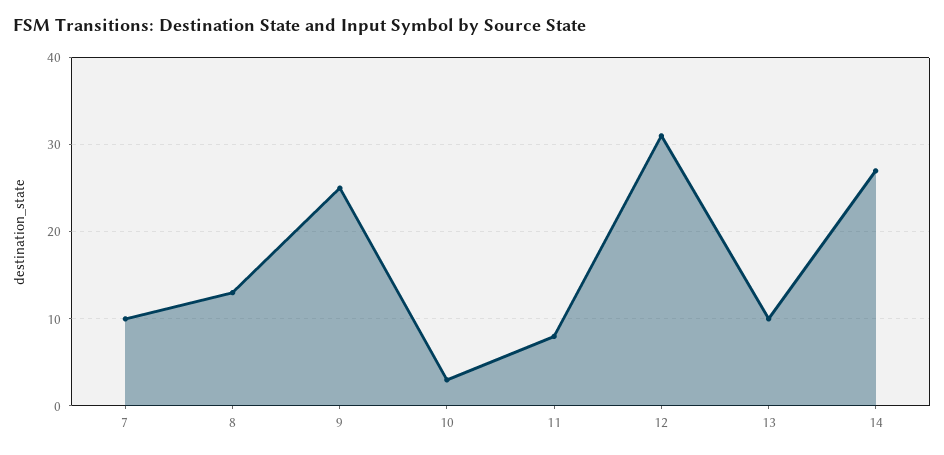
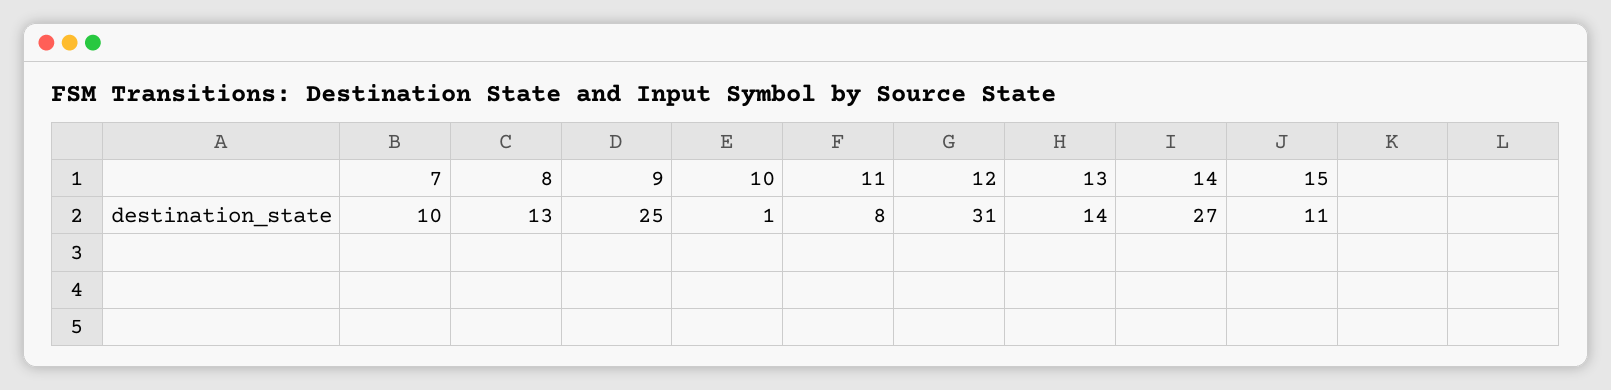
  {
    "7": 10,
    "8": 13,
    "9": 25,
-   "10": 3,
+   "10": 1,
    "11": 8,
    "12": 31,
-   "13": 10,
+   "13": 14,
-   "14": 27
+   "14": 27,
+   "15": 11
  }

